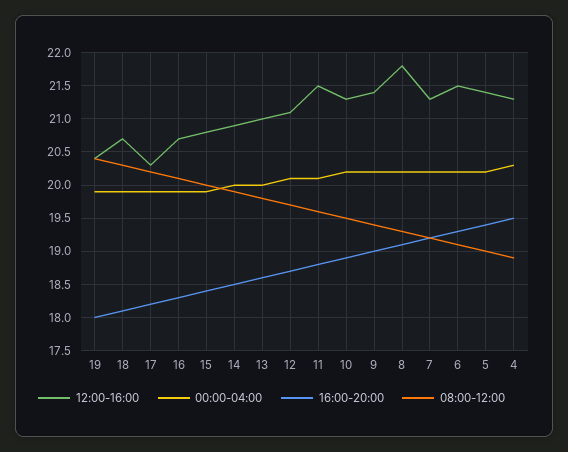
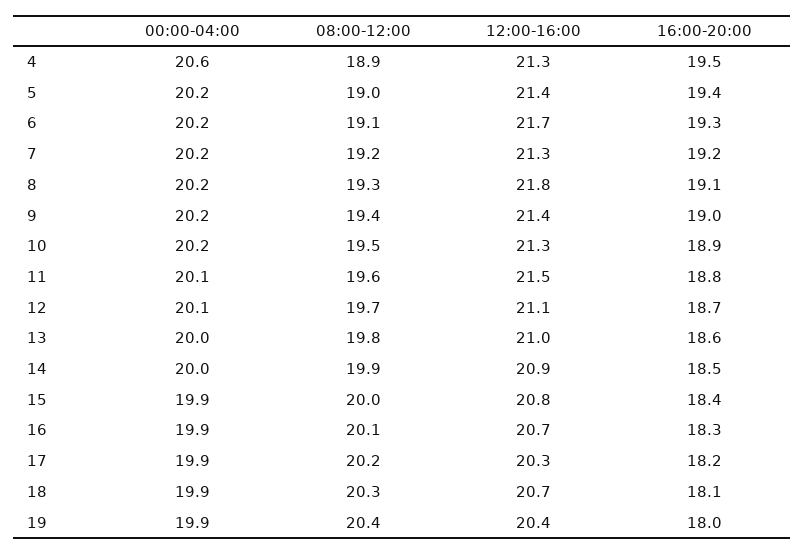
  {
    "12:00-16:00": {
      "19": 20.4,
      "18": 20.7,
      "17": 20.3,
      "16": 20.7,
      "15": 20.8,
      "14": 20.9,
      "13": 21,
      "12": 21.1,
      "11": 21.5,
      "10": 21.3,
      "9": 21.4,
      "8": 21.8,
      "7": 21.3,
-     "6": 21.5,
+     "6": 21.7,
      "5": 21.4,
      "4": 21.3
    },
    "00:00-04:00": {
      "19": 19.9,
      "18": 19.9,
      "17": 19.9,
      "16": 19.9,
      "15": 19.9,
      "14": 20,
      "13": 20,
      "12": 20.1,
      "11": 20.1,
      "10": 20.2,
      "9": 20.2,
      "8": 20.2,
      "7": 20.2,
      "6": 20.2,
      "5": 20.2,
-     "4": 20.3
+     "4": 20.6
    },
    "16:00-20:00": {
      "19": 18,
      "18": 18.1,
      "17": 18.2,
      "16": 18.3,
      "15": 18.4,
      "14": 18.5,
      "13": 18.6,
      "12": 18.7,
      "11": 18.8,
      "10": 18.9,
      "9": 19,
      "8": 19.1,
      "7": 19.2,
      "6": 19.3,
      "5": 19.4,
      "4": 19.5
    },
    "08:00-12:00": {
      "19": 20.4,
      "18": 20.3,
      "17": 20.2,
      "16": 20.1,
      "15": 20,
      "14": 19.9,
      "13": 19.8,
      "12": 19.7,
      "11": 19.6,
      "10": 19.5,
      "9": 19.4,
      "8": 19.3,
      "7": 19.2,
      "6": 19.1,
      "5": 19,
      "4": 18.9
    }
  }

